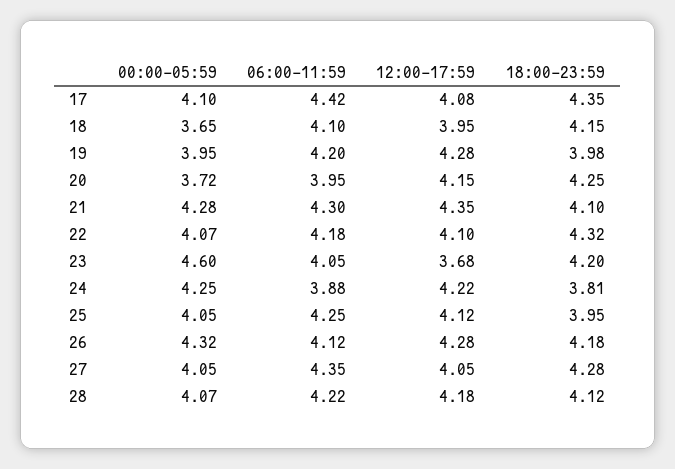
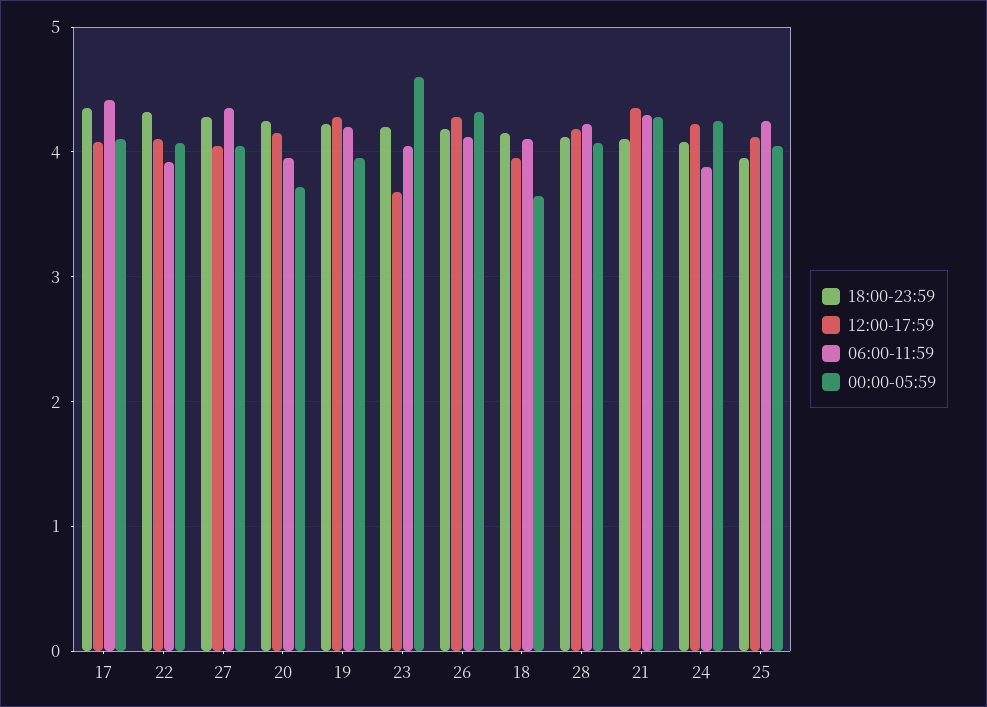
  {
    "00:00-05:59": {
      "17": 4.1,
      "18": 3.65,
      "19": 3.95,
      "20": 3.72,
      "21": 4.28,
      "22": 4.07,
      "23": 4.6,
      "24": 4.25,
      "25": 4.05,
      "26": 4.32,
      "27": 4.05,
      "28": 4.07
    },
    "06:00-11:59": {
      "17": 4.42,
      "18": 4.1,
      "19": 4.2,
      "20": 3.95,
      "21": 4.3,
-     "22": 4.18,
+     "22": 3.9,
      "23": 4.05,
      "24": 3.88,
      "25": 4.25,
      "26": 4.12,
      "27": 4.35,
      "28": 4.22
    },
    "12:00-17:59": {
      "17": 4.08,
      "18": 3.95,
      "19": 4.28,
      "20": 4.15,
      "21": 4.35,
      "22": 4.1,
      "23": 3.68,
      "24": 4.22,
      "25": 4.12,
      "26": 4.28,
      "27": 4.05,
      "28": 4.18
    },
    "18:00-23:59": {
      "17": 4.35,
      "18": 4.15,
-     "19": 3.98,
+     "19": 4.2,
      "20": 4.25,
      "21": 4.1,
      "22": 4.32,
      "23": 4.2,
-     "24": 3.81,
+     "24": 4.1,
      "25": 3.95,
      "26": 4.18,
      "27": 4.28,
      "28": 4.12
    }
  }

